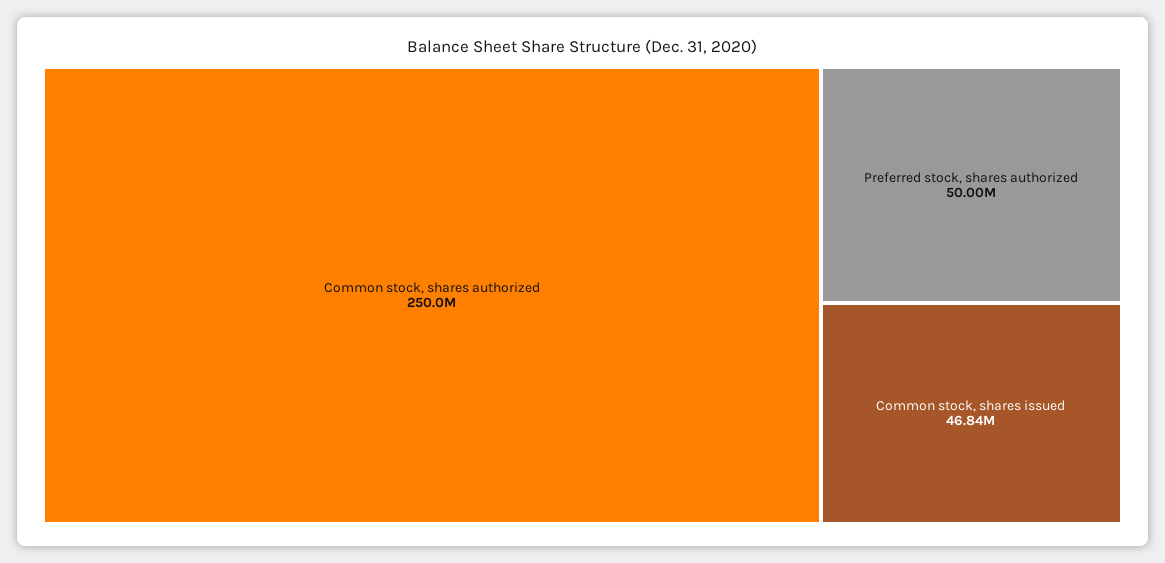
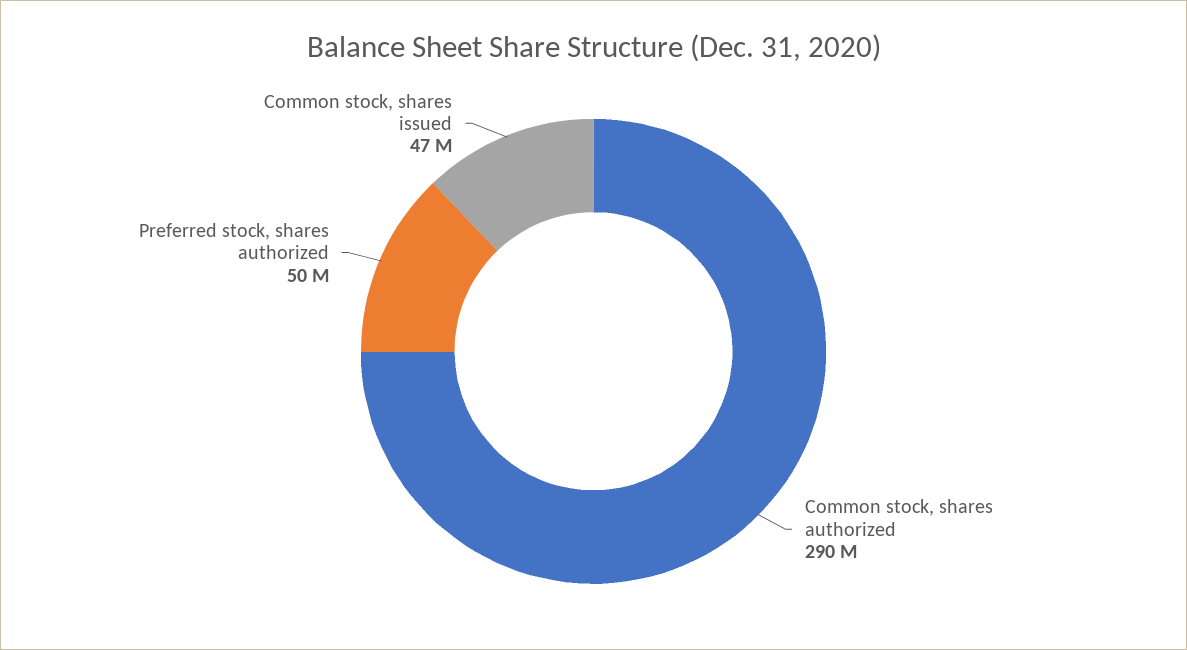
  {
-   "Common stock, shares authorized": 250000000,
+   "Common stock, shares authorized": 290000000,
    "Preferred stock, shares authorized": 50000000,
    "Common stock, shares issued": 46840000
  }

